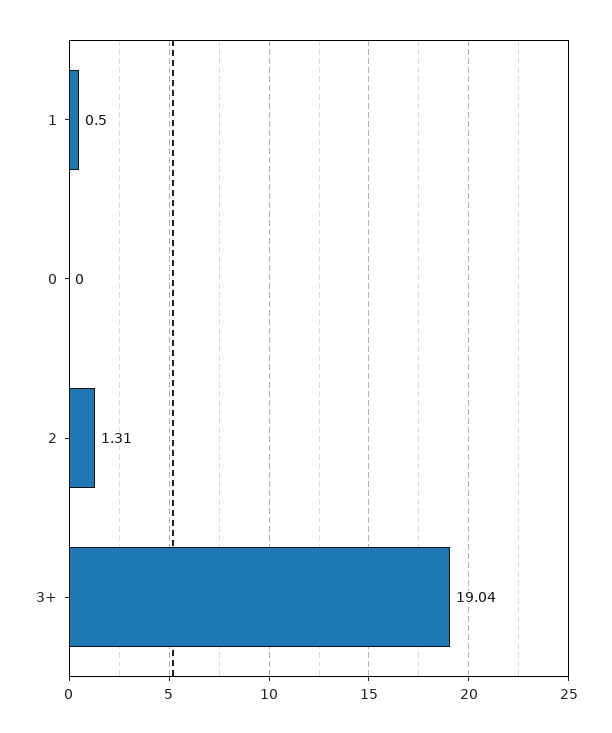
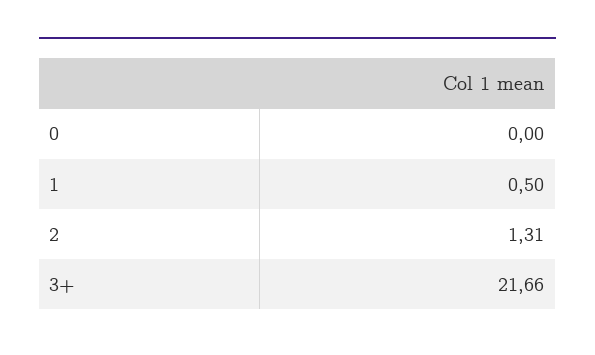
  {
    "1": 0.5,
    "0": 0,
    "2": 1.31,
-   "3+": 19.04
+   "3+": 21.66
  }

